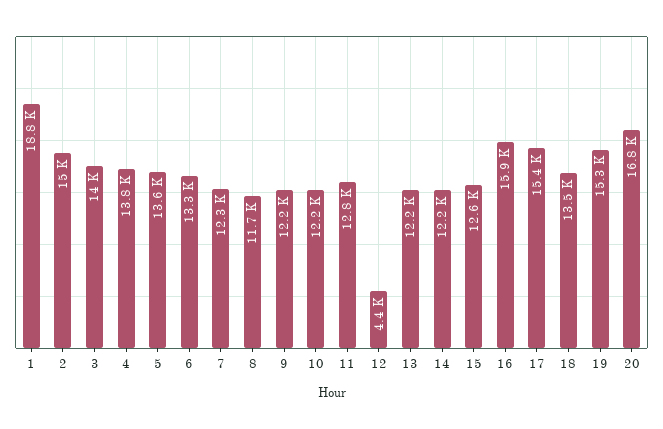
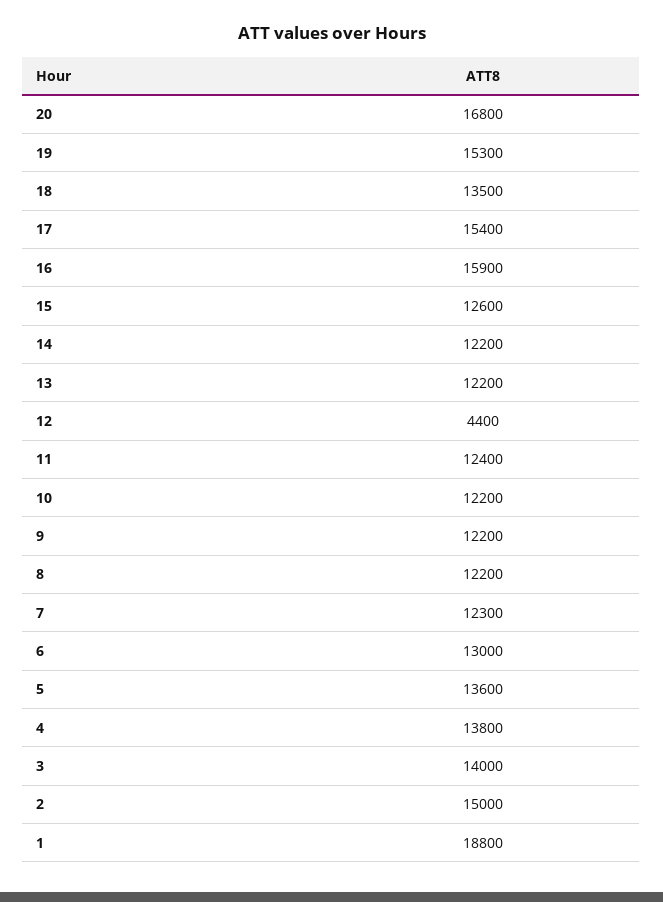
  {
    "1": 18800,
    "2": 15000,
    "3": 14000,
    "4": 13800,
    "5": 13600,
-   "6": 13300,
+   "6": 13000,
    "7": 12300,
-   "8": 11700,
+   "8": 12200,
    "9": 12200,
    "10": 12200,
-   "11": 12800,
+   "11": 12400,
    "12": 4400,
    "13": 12200,
    "14": 12200,
    "15": 12600,
    "16": 15900,
    "17": 15400,
    "18": 13500,
    "19": 15300,
    "20": 16800
  }

